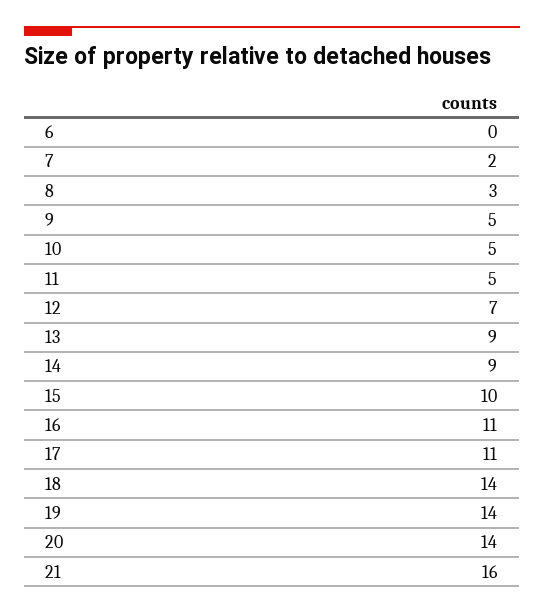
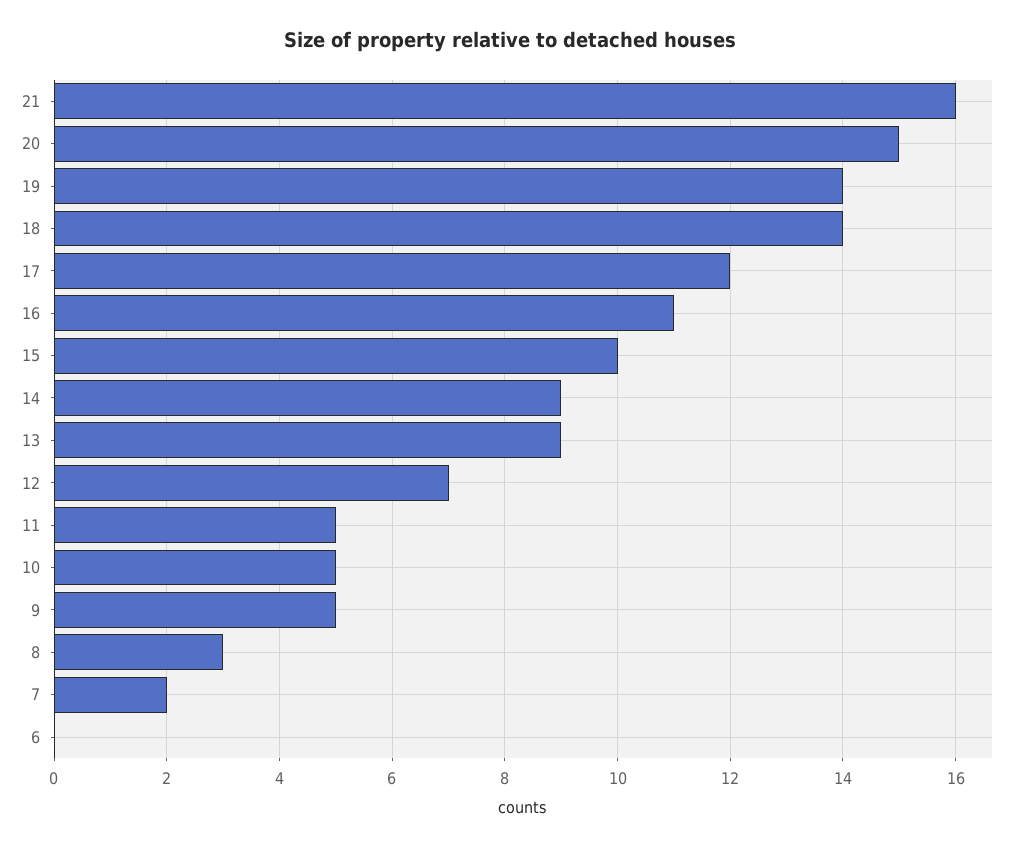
  {
    "6": 0,
    "7": 2,
    "8": 3,
    "9": 5,
    "10": 5,
    "11": 5,
    "12": 7,
    "13": 9,
    "14": 9,
    "15": 10,
    "16": 11,
-   "17": 11,
+   "17": 12,
    "18": 14,
    "19": 14,
-   "20": 14,
+   "20": 15,
    "21": 16
  }

